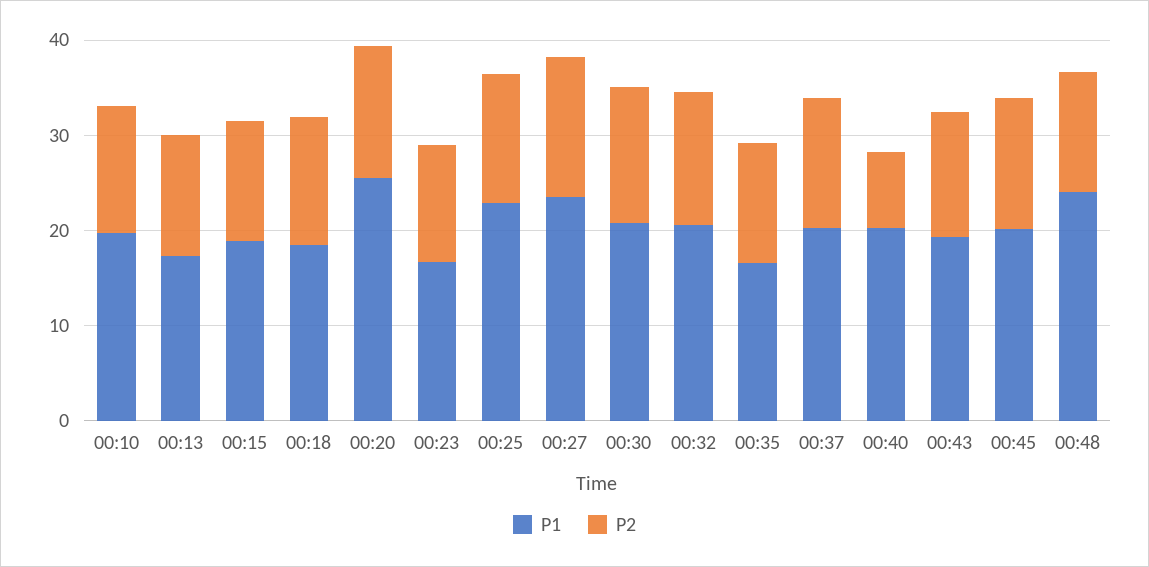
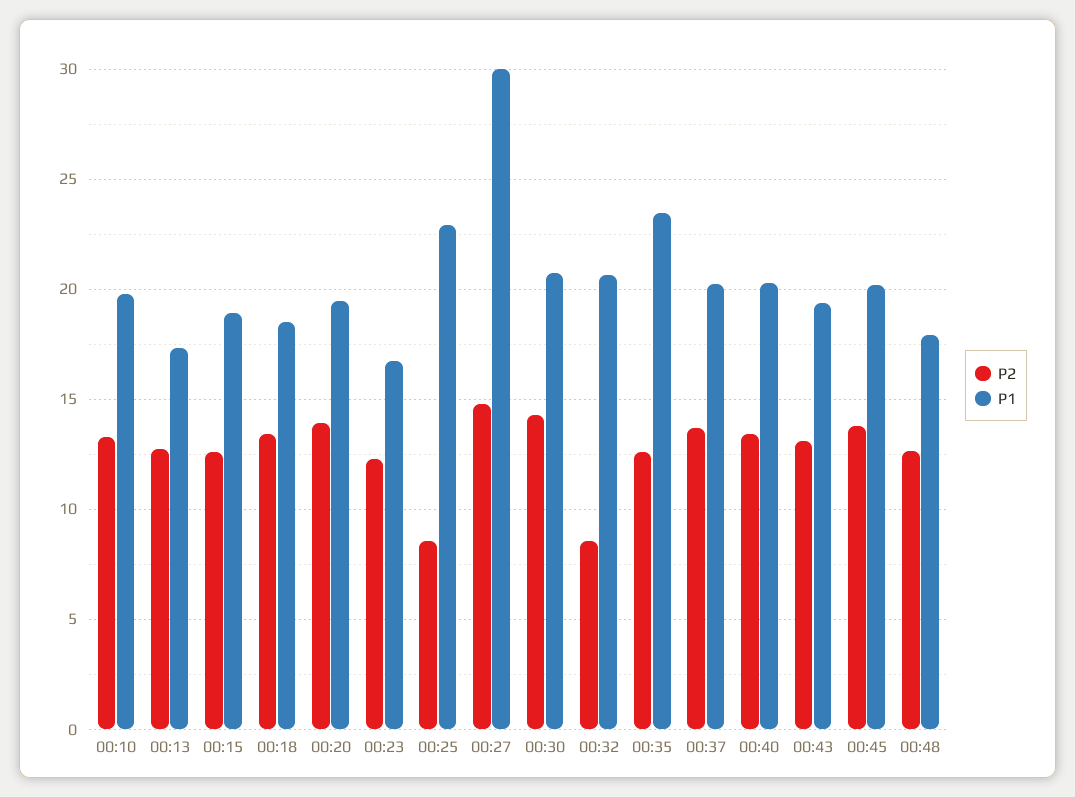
  {
    "P1": {
      "00:10": 20,
      "00:13": 17.5,
      "00:15": 19,
      "00:18": 18.5,
-     "00:20": 26,
+     "00:20": 19.5,
      "00:23": 16.5,
      "00:25": 23,
-     "00:27": 24,
+     "00:27": 30,
      "00:30": 21,
      "00:32": 20.5,
-     "00:35": 16,
+     "00:35": 23.5,
      "00:37": 20,
      "00:40": 20.5,
      "00:43": 19.5,
      "00:45": 20,
-     "00:48": 24
+     "00:48": 18
    },
    "P2": {
      "00:10": 13.5,
      "00:13": 13,
      "00:15": 12.5,
      "00:18": 13.5,
      "00:20": 14,
      "00:23": 12.5,
-     "00:25": 14,
+     "00:25": 8.5,
      "00:27": 15,
      "00:30": 14.5,
-     "00:32": 14,
+     "00:32": 8.5,
      "00:35": 12.5,
      "00:37": 13.5,
-     "00:40": 8,
+     "00:40": 13.5,
      "00:43": 13,
      "00:45": 14,
      "00:48": 12.5
    }
  }

